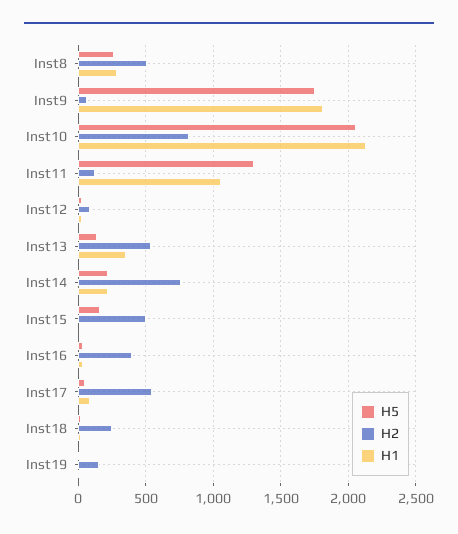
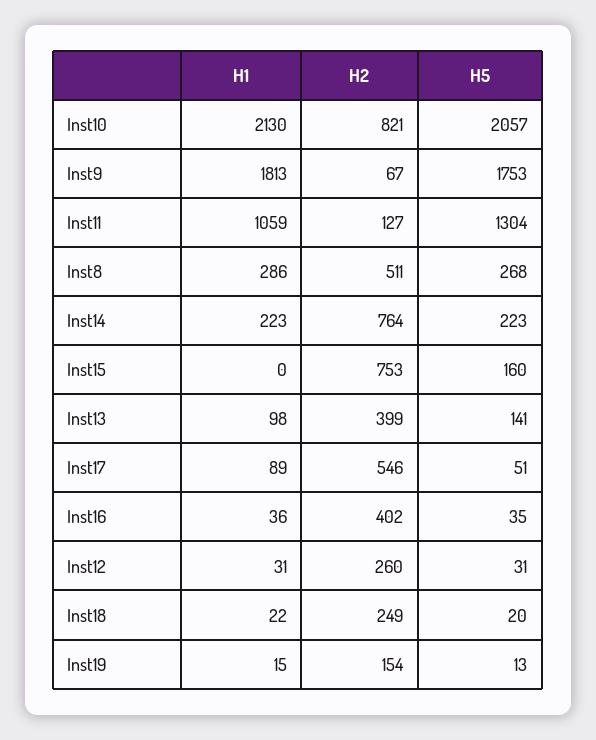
  {
    "H5": {
      "Inst8": 268,
      "Inst9": 1753,
      "Inst10": 2057,
      "Inst11": 1304,
      "Inst12": 31,
      "Inst13": 141,
      "Inst14": 223,
      "Inst15": 160,
      "Inst16": 35,
      "Inst17": 51,
      "Inst18": 20,
      "Inst19": 13
    },
    "H2": {
      "Inst8": 511,
      "Inst9": 67,
      "Inst10": 821,
      "Inst11": 127,
-     "Inst12": 100,
+     "Inst12": 260,
-     "Inst13": 550,
+     "Inst13": 399,
      "Inst14": 764,
-     "Inst15": 500,
+     "Inst15": 753,
      "Inst16": 402,
      "Inst17": 546,
      "Inst18": 249,
      "Inst19": 154
    },
    "H1": {
      "Inst8": 286,
      "Inst9": 1813,
      "Inst10": 2130,
      "Inst11": 1059,
      "Inst12": 31,
-     "Inst13": 350,
+     "Inst13": 98,
      "Inst14": 223,
      "Inst15": 0,
      "Inst16": 36,
      "Inst17": 89,
      "Inst18": 22,
      "Inst19": 15
    }
  }

